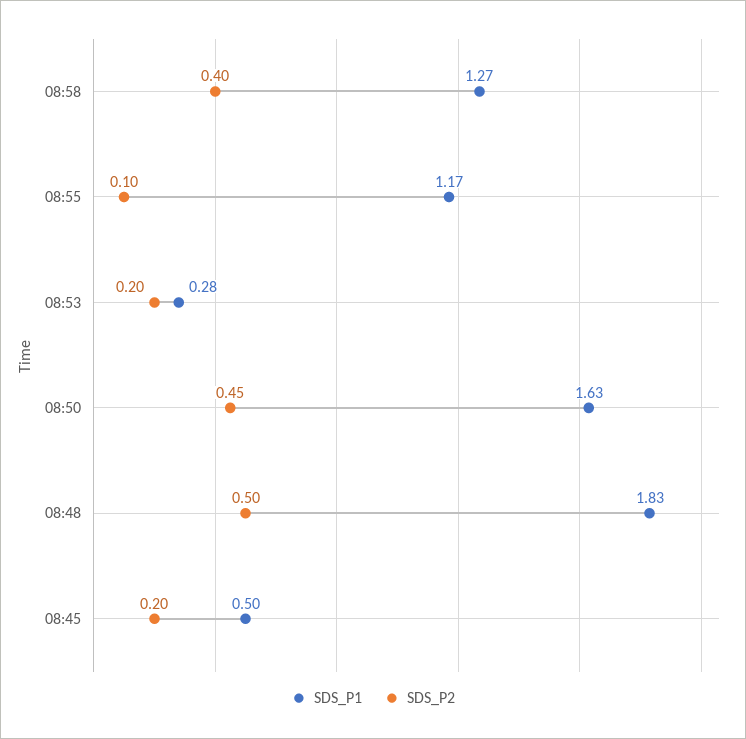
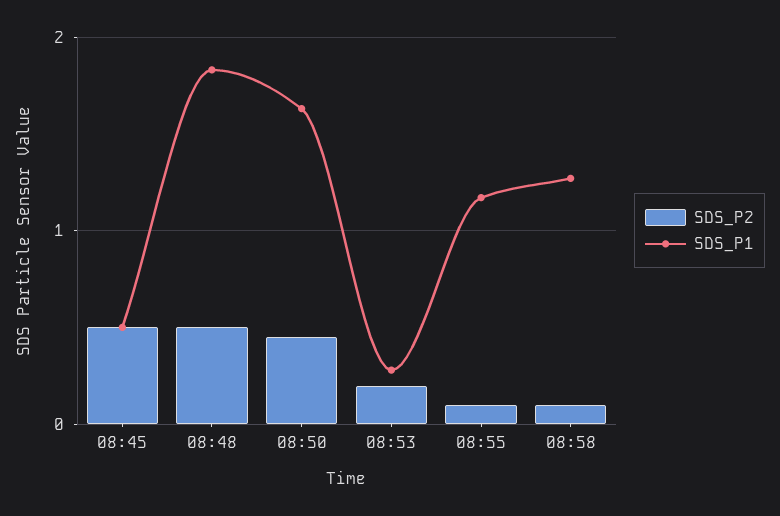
  {
    "SDS_P1": {
      "08:58": 1.27,
      "08:55": 1.17,
      "08:53": 0.28,
      "08:50": 1.63,
      "08:48": 1.83,
      "08:45": 0.5
    },
    "SDS_P2": {
-     "08:58": 0.4,
+     "08:58": 0.1,
      "08:55": 0.1,
      "08:53": 0.2,
      "08:50": 0.45,
      "08:48": 0.5,
-     "08:45": 0.2
+     "08:45": 0.5
    }
  }

